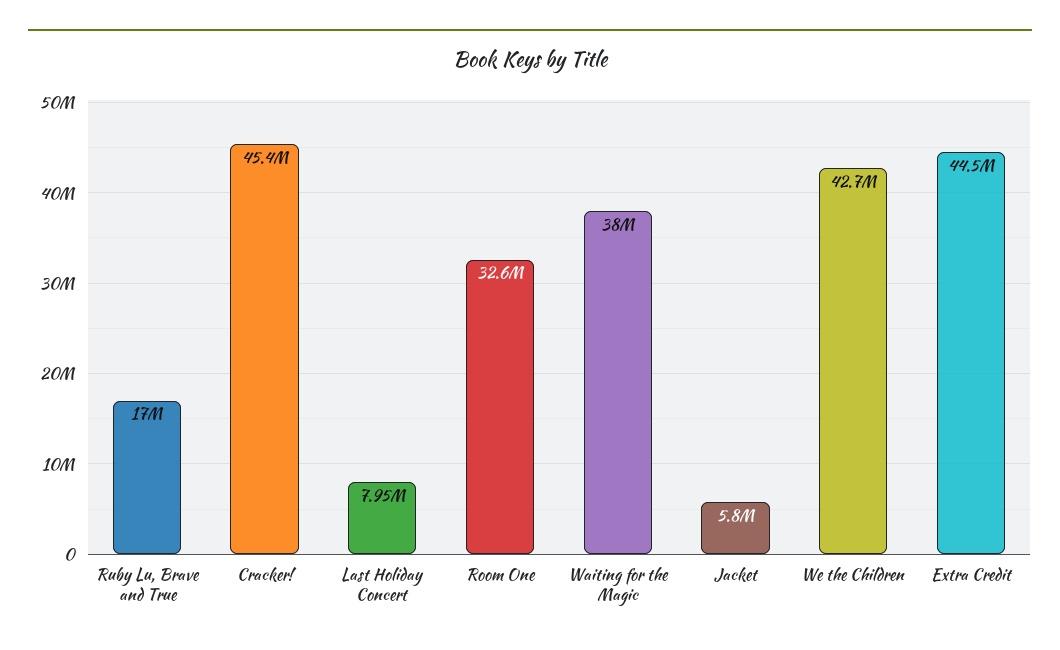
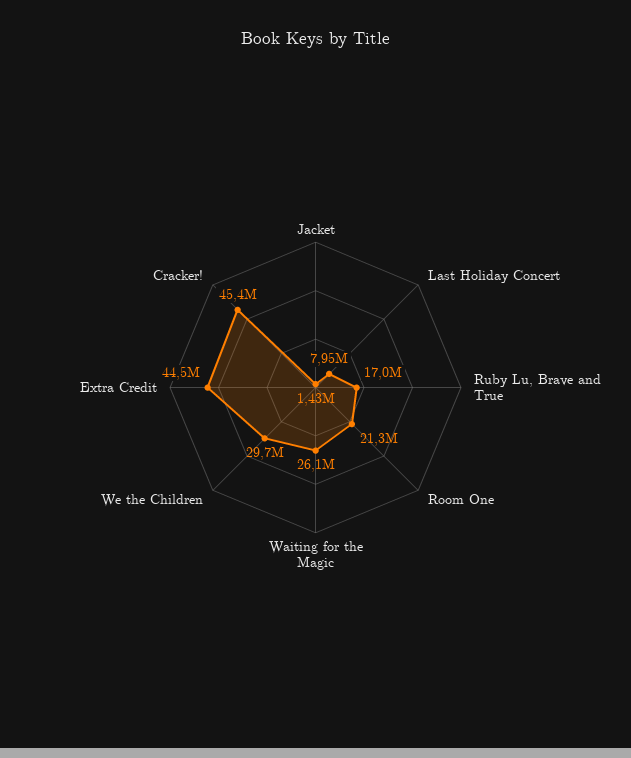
  {
    "Ruby Lu, Brave and True": 17000000,
    "Cracker!": 45400000,
    "Last Holiday Concert": 7950000,
-   "Room One": 32600000,
+   "Room One": 21300000,
-   "Waiting for the Magic": 38000000,
+   "Waiting for the Magic": 26100000,
-   "Jacket": 5800000,
+   "Jacket": 1430000,
-   "We the Children": 42700000,
+   "We the Children": 29700000,
    "Extra Credit": 44500000
  }

